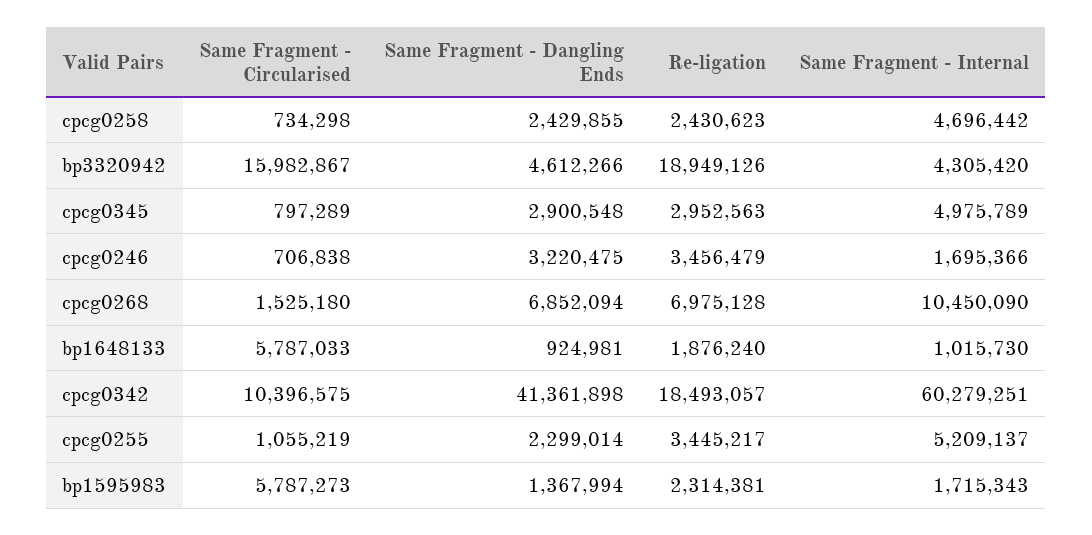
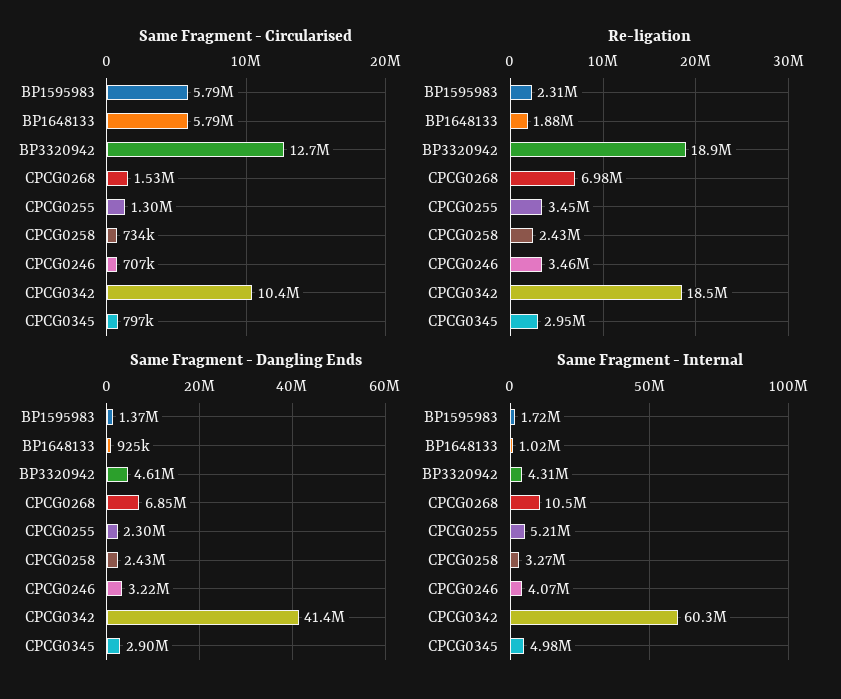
  {
    "Same Fragment - Circularised": {
      "cpcg0258": 734298,
-     "bp3320942": 15982867,
+     "bp3320942": 12700000,
      "cpcg0345": 797289,
      "cpcg0246": 706838,
      "cpcg0268": 1525180,
      "bp1648133": 5787033,
      "cpcg0342": 10396575,
-     "cpcg0255": 1055219,
+     "cpcg0255": 1300000,
      "bp1595983": 5787273
    },
    "Same Fragment - Dangling Ends": {
      "cpcg0258": 2429855,
      "bp3320942": 4612266,
      "cpcg0345": 2900548,
      "cpcg0246": 3220475,
      "cpcg0268": 6852094,
      "bp1648133": 924981,
      "cpcg0342": 41361898,
      "cpcg0255": 2299014,
      "bp1595983": 1367994
    },
    "Re-ligation": {
      "cpcg0258": 2430623,
      "bp3320942": 18949126,
      "cpcg0345": 2952563,
      "cpcg0246": 3456479,
      "cpcg0268": 6975128,
      "bp1648133": 1876240,
      "cpcg0342": 18493057,
      "cpcg0255": 3445217,
      "bp1595983": 2314381
    },
    "Same Fragment - Internal": {
-     "cpcg0258": 4696442,
+     "cpcg0258": 3270000,
      "bp3320942": 4305420,
      "cpcg0345": 4975789,
-     "cpcg0246": 1695366,
+     "cpcg0246": 4070000,
      "cpcg0268": 10450090,
      "bp1648133": 1015730,
      "cpcg0342": 60279251,
      "cpcg0255": 5209137,
      "bp1595983": 1715343
    }
  }

